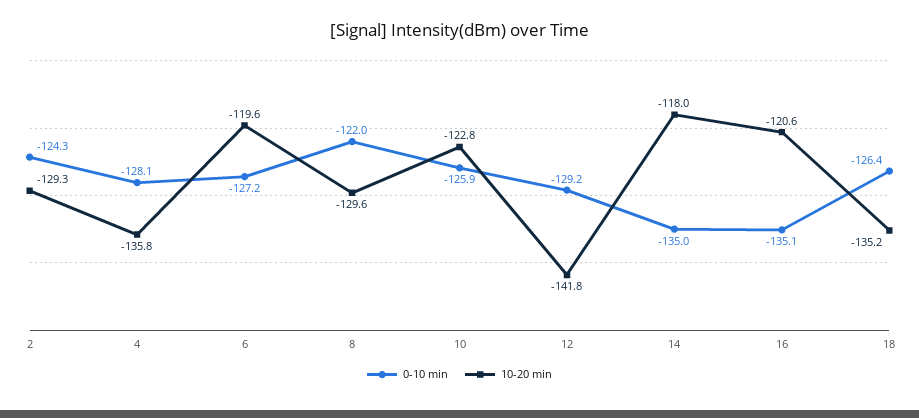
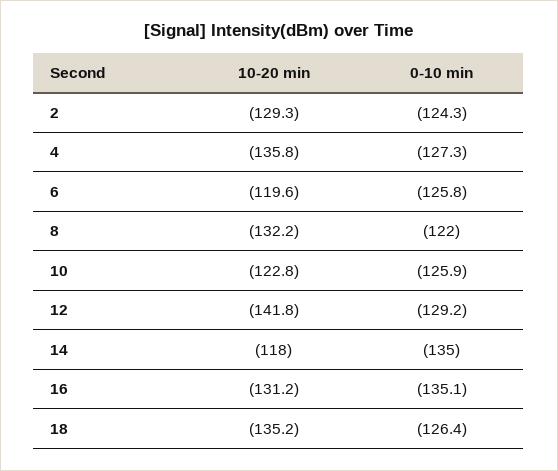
  {
    "0-10 min": {
      "2": -124.3,
-     "4": -128.1,
+     "4": -127.3,
-     "6": -127.2,
+     "6": -125.8,
      "8": -122,
      "10": -125.9,
      "12": -129.2,
      "14": -135,
      "16": -135.1,
      "18": -126.4
    },
    "10-20 min": {
      "2": -129.3,
      "4": -135.8,
      "6": -119.6,
-     "8": -129.6,
+     "8": -132.2,
      "10": -122.8,
      "12": -141.8,
      "14": -118,
-     "16": -120.6,
+     "16": -131.2,
      "18": -135.2
    }
  }

